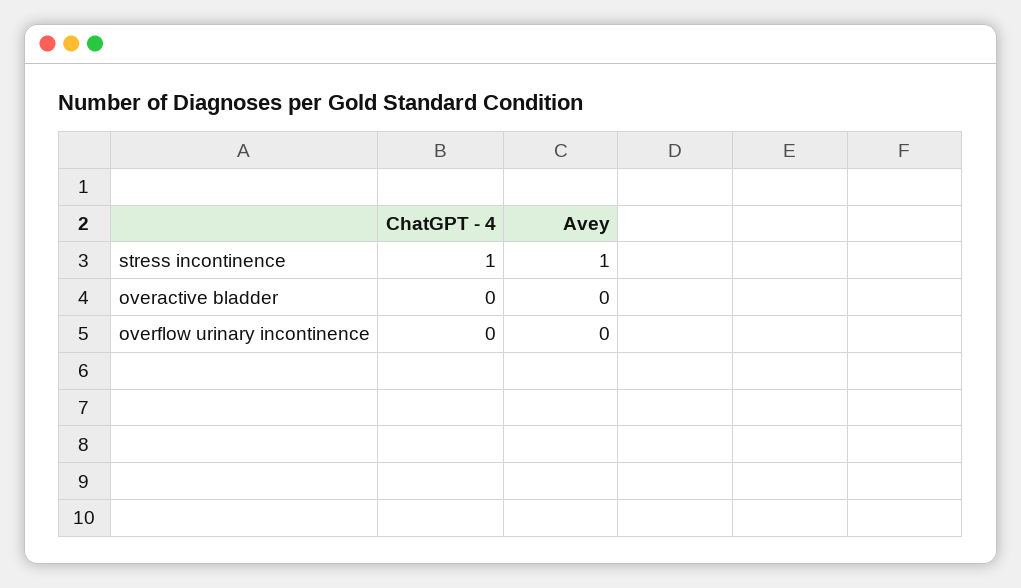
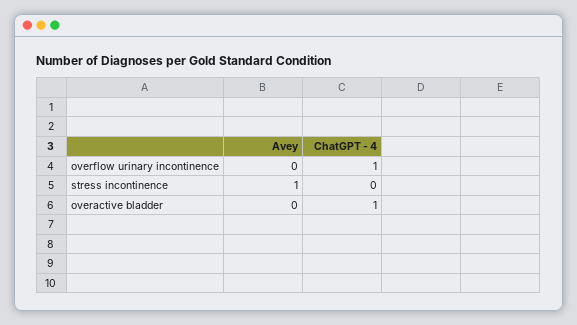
  {
    "ChatGPT - 4": {
-     "stress incontinence": 1,
+     "stress incontinence": 0,
-     "overactive bladder": 0,
+     "overactive bladder": 1,
-     "overflow urinary incontinence": 0
+     "overflow urinary incontinence": 1
    },
    "Avey": {
      "stress incontinence": 1,
      "overactive bladder": 0,
      "overflow urinary incontinence": 0
    }
  }

